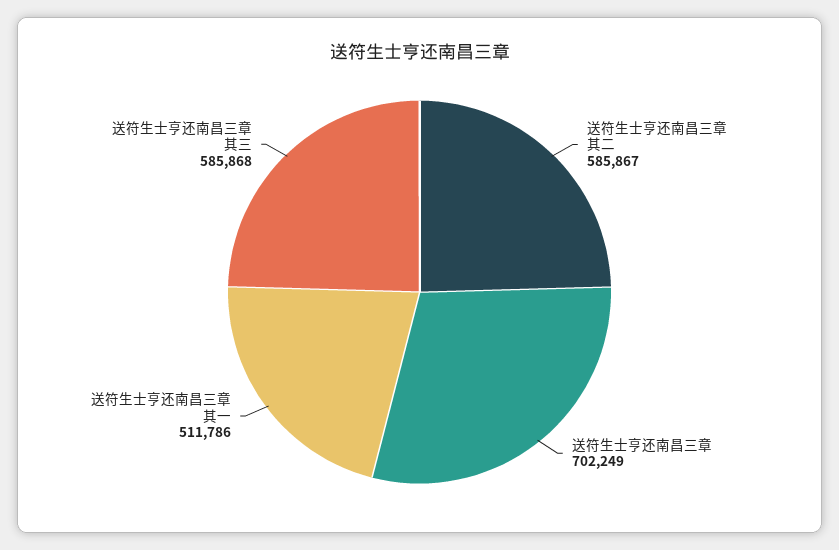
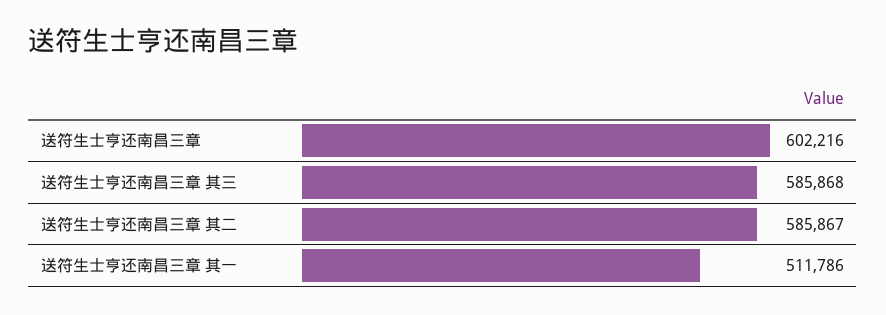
  {
    "送符生士亨还南昌三章 其二": 585867,
-   "送符生士亨还南昌三章": 702249,
+   "送符生士亨还南昌三章": 602216,
    "送符生士亨还南昌三章 其一": 511786,
    "送符生士亨还南昌三章 其三": 585868
  }

